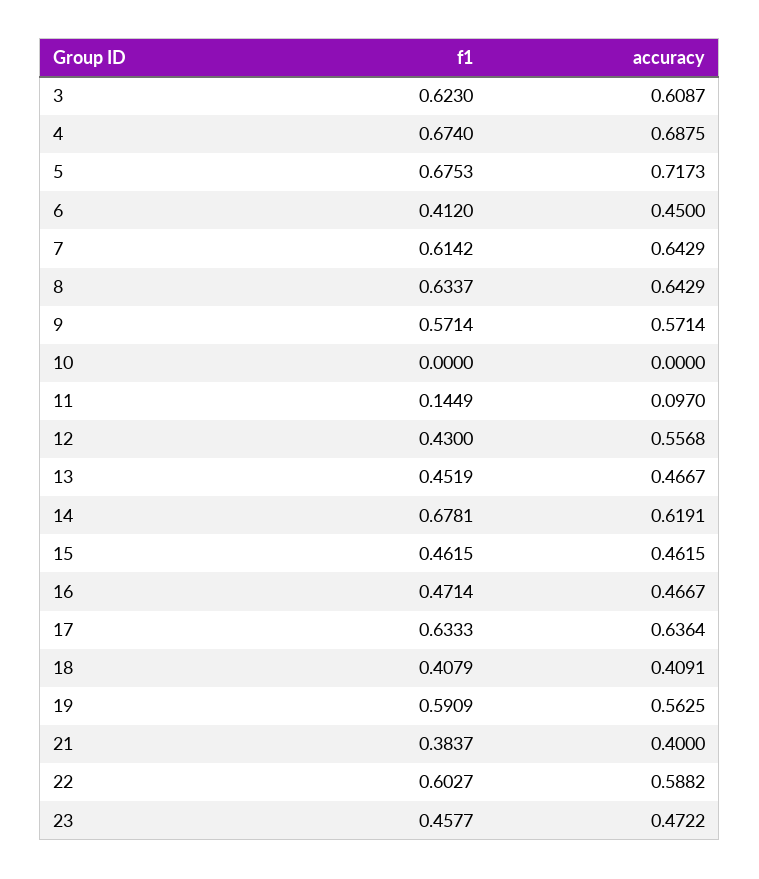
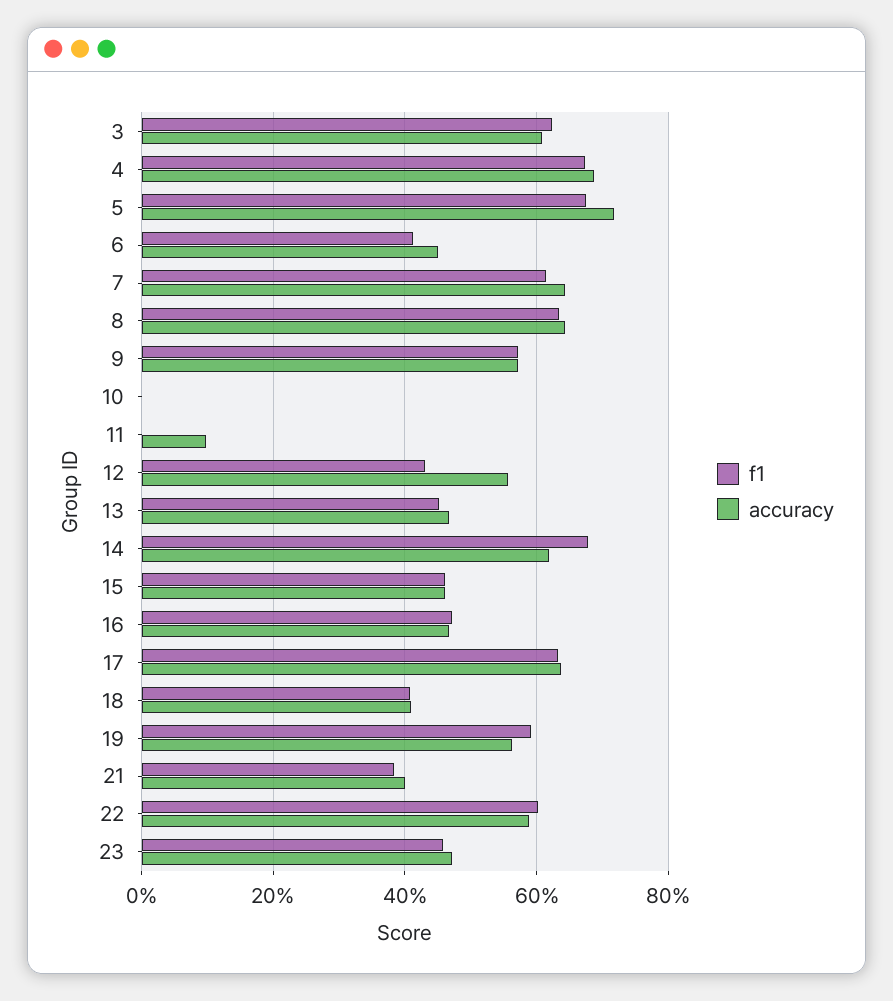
  {
    "f1": {
      "3": 0.623,
      "4": 0.674,
      "5": 0.6753,
      "6": 0.412,
      "7": 0.6142,
      "8": 0.6337,
      "9": 0.5714,
      "10": 0,
-     "11": 0.1449,
+     "11": 0,
      "12": 0.43,
      "13": 0.4519,
      "14": 0.6781,
      "15": 0.4615,
      "16": 0.4714,
      "17": 0.6333,
      "18": 0.4079,
      "19": 0.5909,
      "21": 0.3837,
      "22": 0.6027,
      "23": 0.4577
    },
    "accuracy": {
      "3": 0.6087,
      "4": 0.6875,
      "5": 0.7173,
      "6": 0.45,
      "7": 0.6429,
      "8": 0.6429,
      "9": 0.5714,
      "10": 0,
      "11": 0.097,
      "12": 0.5568,
      "13": 0.4667,
      "14": 0.6191,
      "15": 0.4615,
      "16": 0.4667,
      "17": 0.6364,
      "18": 0.4091,
      "19": 0.5625,
      "21": 0.4,
      "22": 0.5882,
      "23": 0.4722
    }
  }

